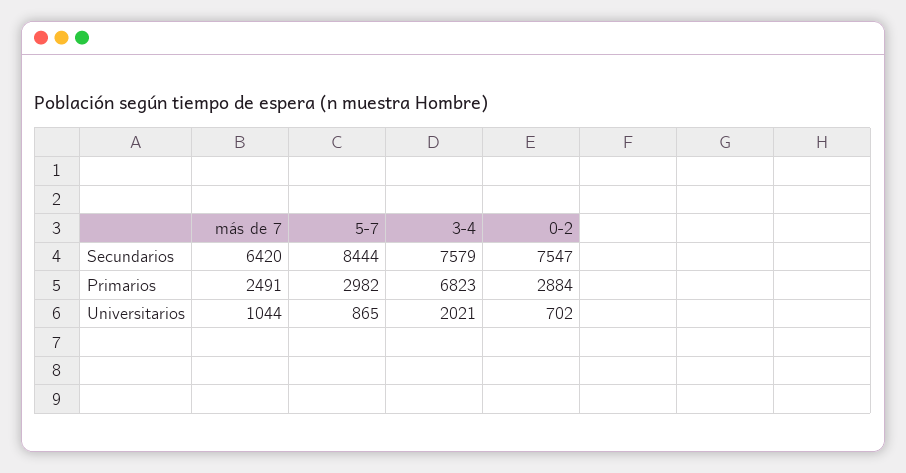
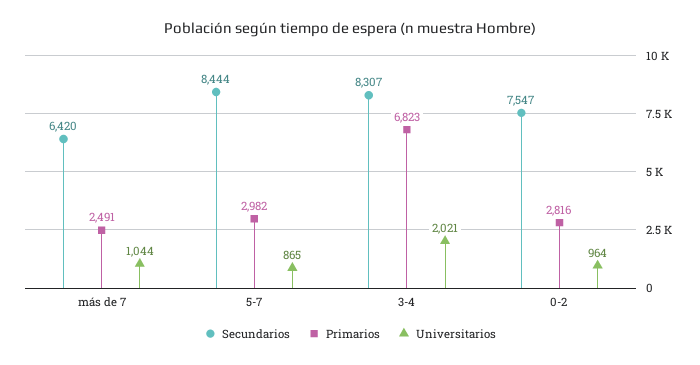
  {
    "Secundarios": {
      "más de 7": 6420,
      "5-7": 8444,
-     "3-4": 7579,
+     "3-4": 8307,
      "0-2": 7547
    },
    "Primarios": {
      "más de 7": 2491,
      "5-7": 2982,
      "3-4": 6823,
-     "0-2": 2884
+     "0-2": 2816
    },
    "Universitarios": {
      "más de 7": 1044,
      "5-7": 865,
      "3-4": 2021,
-     "0-2": 702
+     "0-2": 964
    }
  }

